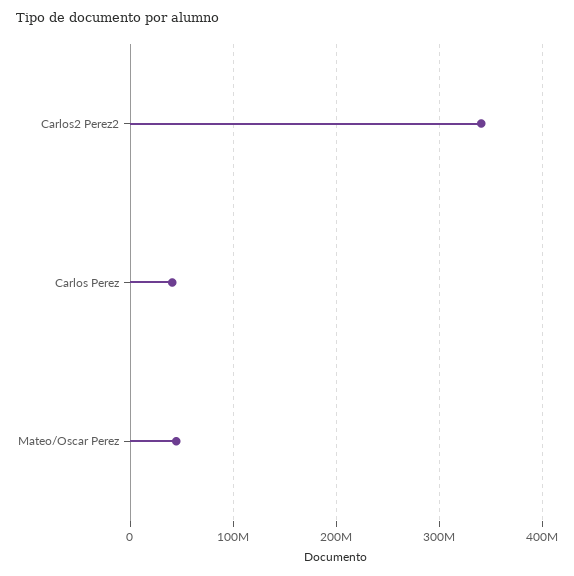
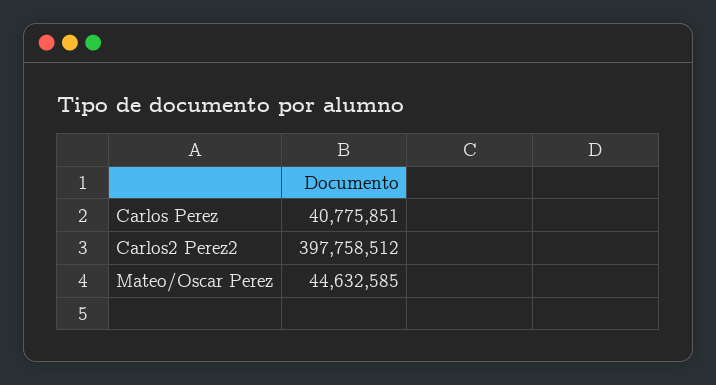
  {
-   "Carlos2 Perez2": 340000000,
+   "Carlos2 Perez2": 397758512,
    "Carlos Perez": 40775851,
    "Mateo/Oscar Perez": 44632585
  }

